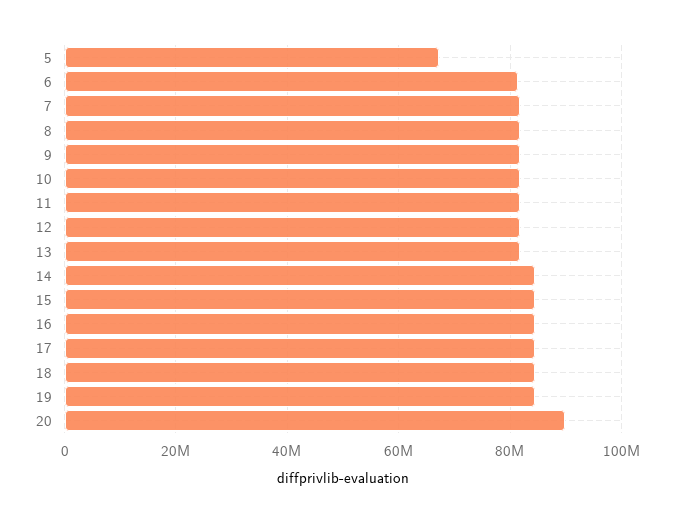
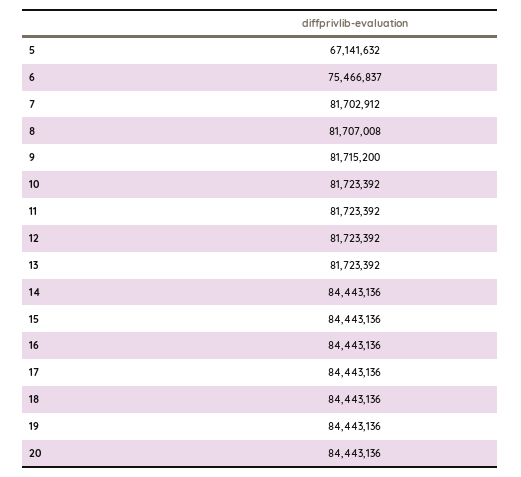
  {
    "5": 67141632,
-   "6": 82000000,
+   "6": 75466837,
    "7": 81702912,
    "8": 81707008,
    "9": 81715200,
    "10": 81723392,
    "11": 81723392,
    "12": 81723392,
    "13": 81723392,
    "14": 84443136,
    "15": 84443136,
    "16": 84443136,
    "17": 84443136,
    "18": 84443136,
    "19": 84443136,
-   "20": 90000000
+   "20": 84443136
  }

